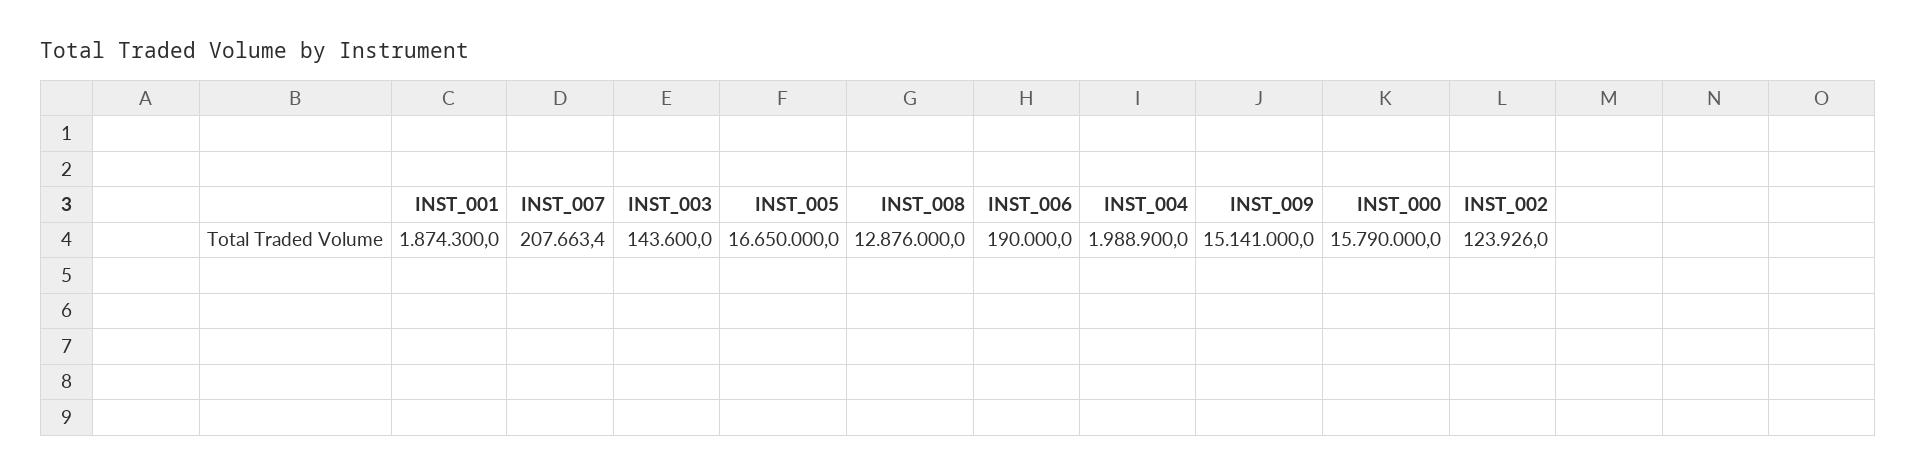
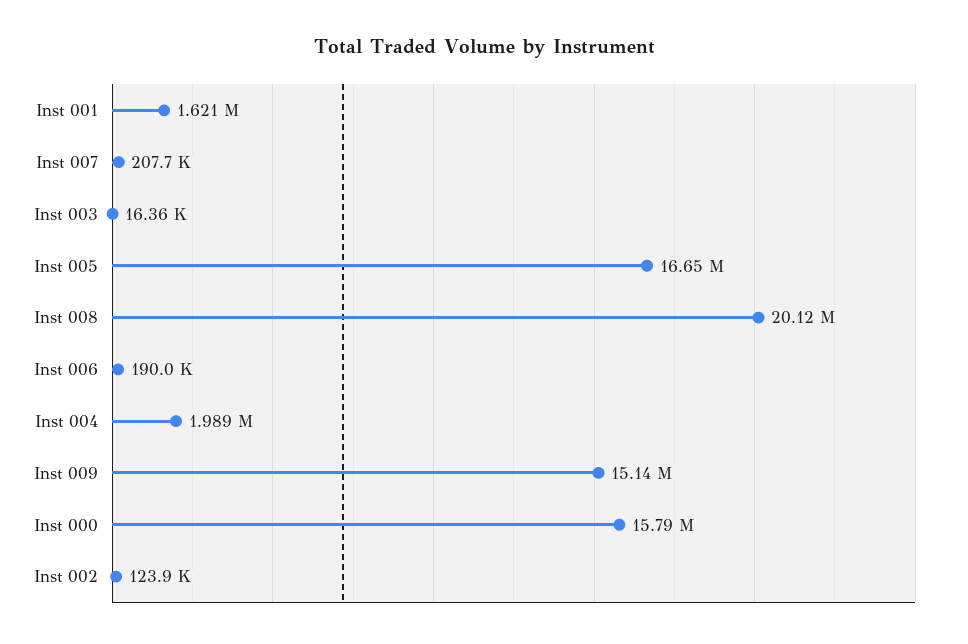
  {
-   "INST_001": 1874300,
+   "INST_001": 1621000,
    "INST_007": 207663.4,
-   "INST_003": 143600,
+   "INST_003": 16360,
    "INST_005": 16650000,
-   "INST_008": 12876000,
+   "INST_008": 20120000,
    "INST_006": 190000,
    "INST_004": 1988900,
    "INST_009": 15141000,
    "INST_000": 15790000,
    "INST_002": 123926
  }

